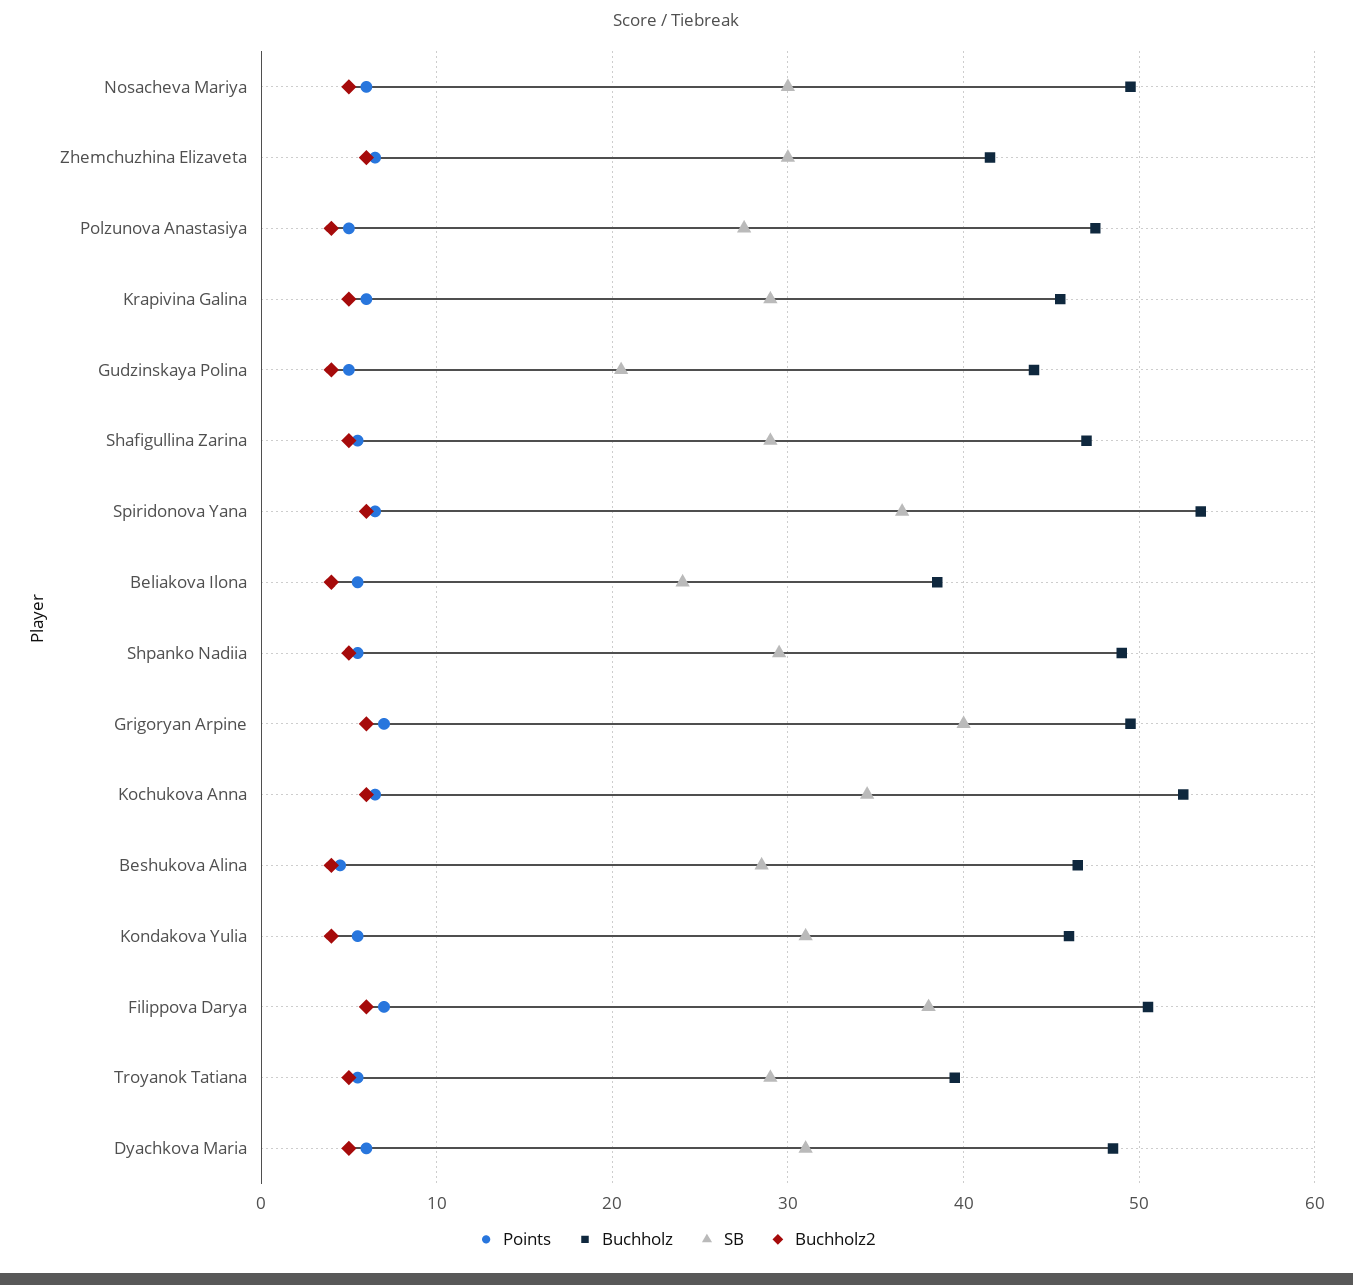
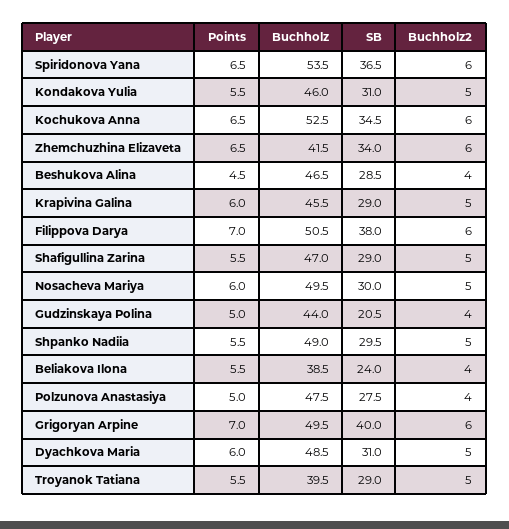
  {
    "Points": {
      "Nosacheva Mariya": 6,
      "Zhemchuzhina Elizaveta": 6.5,
      "Polzunova Anastasiya": 5,
      "Krapivina Galina": 6,
      "Gudzinskaya Polina": 5,
      "Shafigullina Zarina": 5.5,
      "Spiridonova Yana": 6.5,
      "Beliakova Ilona": 5.5,
      "Shpanko Nadiia": 5.5,
      "Grigoryan Arpine": 7,
      "Kochukova Anna": 6.5,
      "Beshukova Alina": 4.5,
      "Kondakova Yulia": 5.5,
      "Filippova Darya": 7,
      "Troyanok Tatiana": 5.5,
      "Dyachkova Maria": 6
    },
    "Buchholz": {
      "Nosacheva Mariya": 49.5,
      "Zhemchuzhina Elizaveta": 41.5,
      "Polzunova Anastasiya": 47.5,
      "Krapivina Galina": 45.5,
      "Gudzinskaya Polina": 44,
      "Shafigullina Zarina": 47,
      "Spiridonova Yana": 53.5,
      "Beliakova Ilona": 38.5,
      "Shpanko Nadiia": 49,
      "Grigoryan Arpine": 49.5,
      "Kochukova Anna": 52.5,
      "Beshukova Alina": 46.5,
      "Kondakova Yulia": 46,
      "Filippova Darya": 50.5,
      "Troyanok Tatiana": 39.5,
      "Dyachkova Maria": 48.5
    },
    "SB": {
      "Nosacheva Mariya": 30,
-     "Zhemchuzhina Elizaveta": 30,
+     "Zhemchuzhina Elizaveta": 34,
      "Polzunova Anastasiya": 27.5,
      "Krapivina Galina": 29,
      "Gudzinskaya Polina": 20.5,
      "Shafigullina Zarina": 29,
      "Spiridonova Yana": 36.5,
      "Beliakova Ilona": 24,
      "Shpanko Nadiia": 29.5,
      "Grigoryan Arpine": 40,
      "Kochukova Anna": 34.5,
      "Beshukova Alina": 28.5,
      "Kondakova Yulia": 31,
      "Filippova Darya": 38,
      "Troyanok Tatiana": 29,
      "Dyachkova Maria": 31
    },
    "Buchholz2": {
      "Nosacheva Mariya": 5,
      "Zhemchuzhina Elizaveta": 6,
      "Polzunova Anastasiya": 4,
      "Krapivina Galina": 5,
      "Gudzinskaya Polina": 4,
      "Shafigullina Zarina": 5,
      "Spiridonova Yana": 6,
      "Beliakova Ilona": 4,
      "Shpanko Nadiia": 5,
      "Grigoryan Arpine": 6,
      "Kochukova Anna": 6,
      "Beshukova Alina": 4,
-     "Kondakova Yulia": 4,
+     "Kondakova Yulia": 5,
      "Filippova Darya": 6,
      "Troyanok Tatiana": 5,
      "Dyachkova Maria": 5
    }
  }

